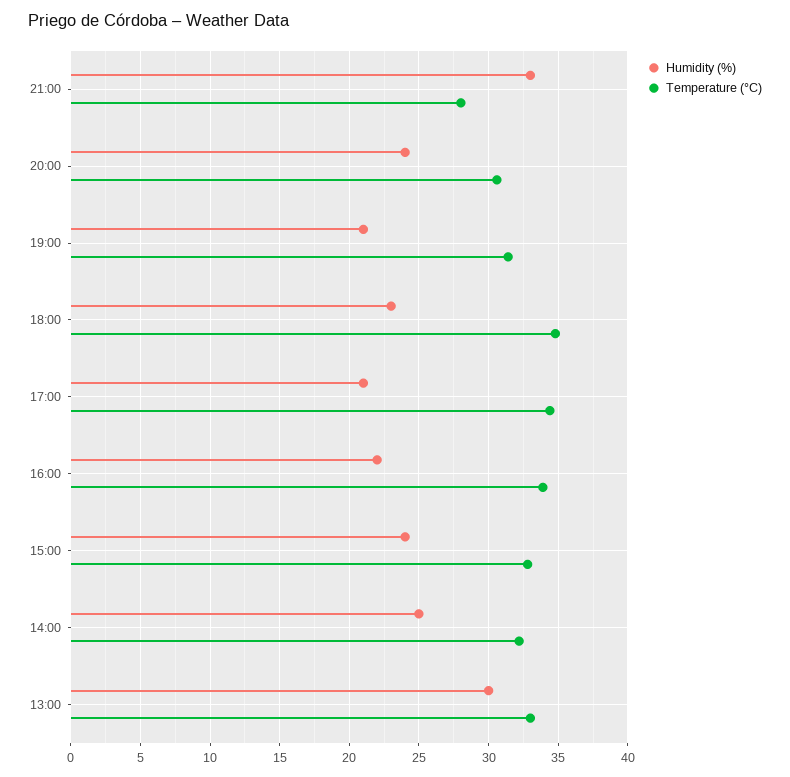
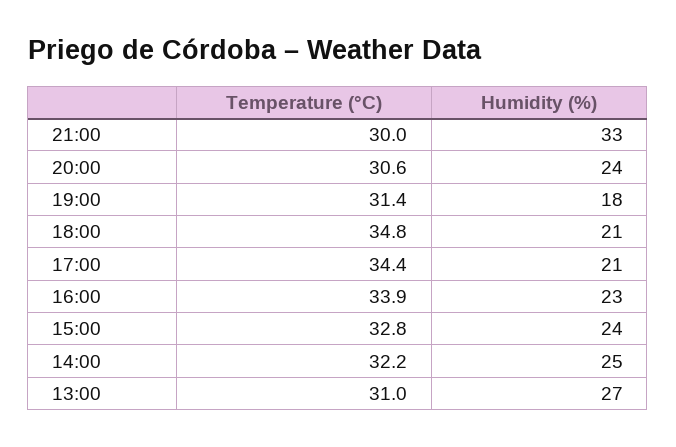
  {
    "Humidity (%)": {
      "21:00": 33,
      "20:00": 24,
-     "19:00": 21,
+     "19:00": 18,
-     "18:00": 23,
+     "18:00": 21,
      "17:00": 21,
-     "16:00": 22,
+     "16:00": 23,
      "15:00": 24,
      "14:00": 25,
-     "13:00": 30
+     "13:00": 27
    },
    "Temperature (°C)": {
-     "21:00": 28,
+     "21:00": 30,
      "20:00": 30.6,
      "19:00": 31.4,
      "18:00": 34.8,
      "17:00": 34.4,
      "16:00": 33.9,
      "15:00": 32.8,
      "14:00": 32.2,
-     "13:00": 33
+     "13:00": 31
    }
  }

